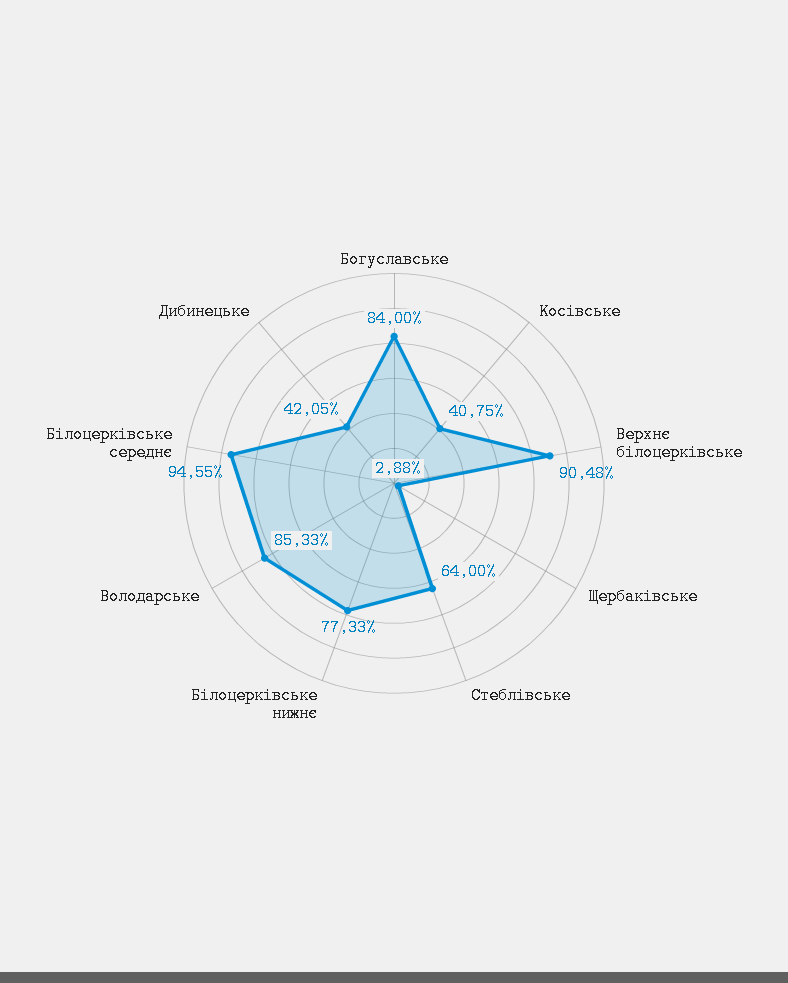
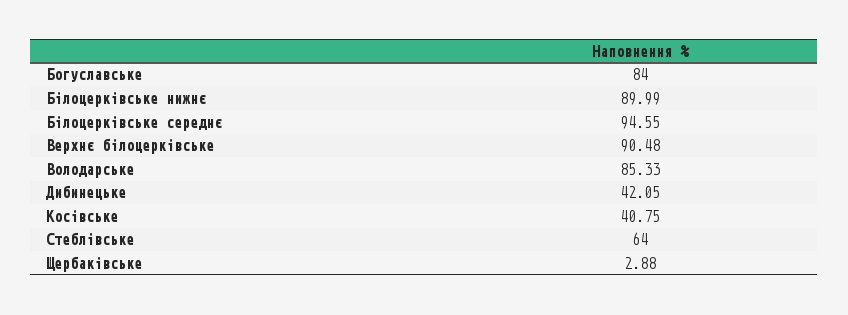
  {
    "Богуславське": 84,
    "Косівське": 40.75,
    "Верхнє білоцерківське": 90.48,
    "Щербаківське": 2.88,
    "Стеблівське": 64,
-   "Білоцерківське нижнє": 77.33,
+   "Білоцерківське нижнє": 89.99,
    "Володарське": 85.33,
    "Білоцерківське середнє": 94.55,
    "Дибинецьке": 42.05
  }

